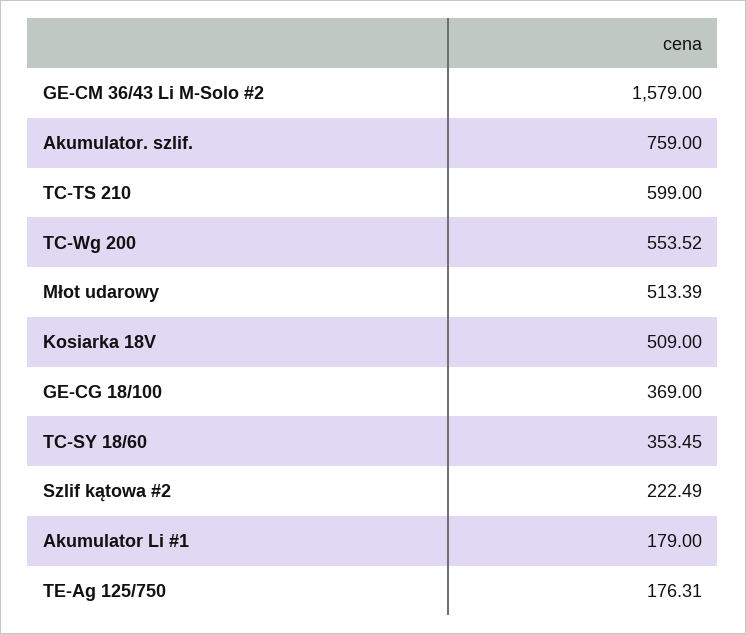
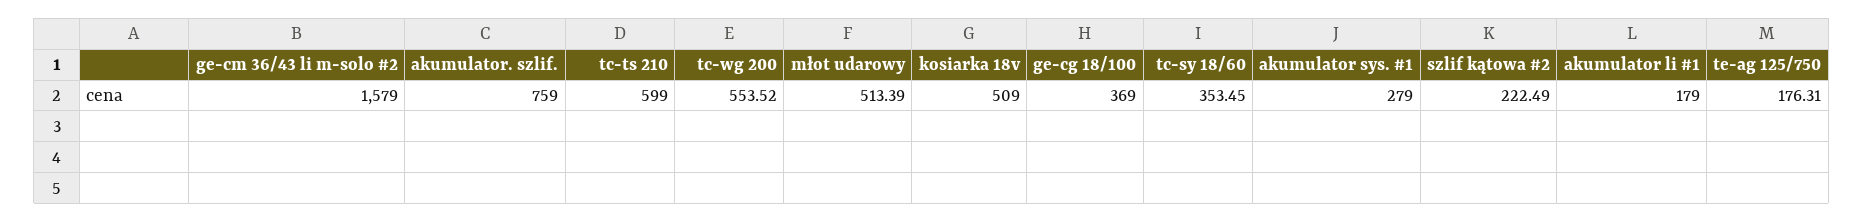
  {
    "GE-CM 36/43 Li M-Solo #2": 1579,
    "Akumulator. szlif.": 759,
    "TC-TS 210": 599,
    "TC-Wg 200": 553.52,
    "Młot udarowy": 513.39,
    "Kosiarka 18V": 509,
    "GE-CG 18/100": 369,
    "TC-SY 18/60": 353.45,
    "Szlif kątowa #2": 222.49,
    "Akumulator Li #1": 179,
-   "TE-Ag 125/750": 176.31
+   "TE-Ag 125/750": 176.31,
+   "akumulator sys. #1": 279
  }

